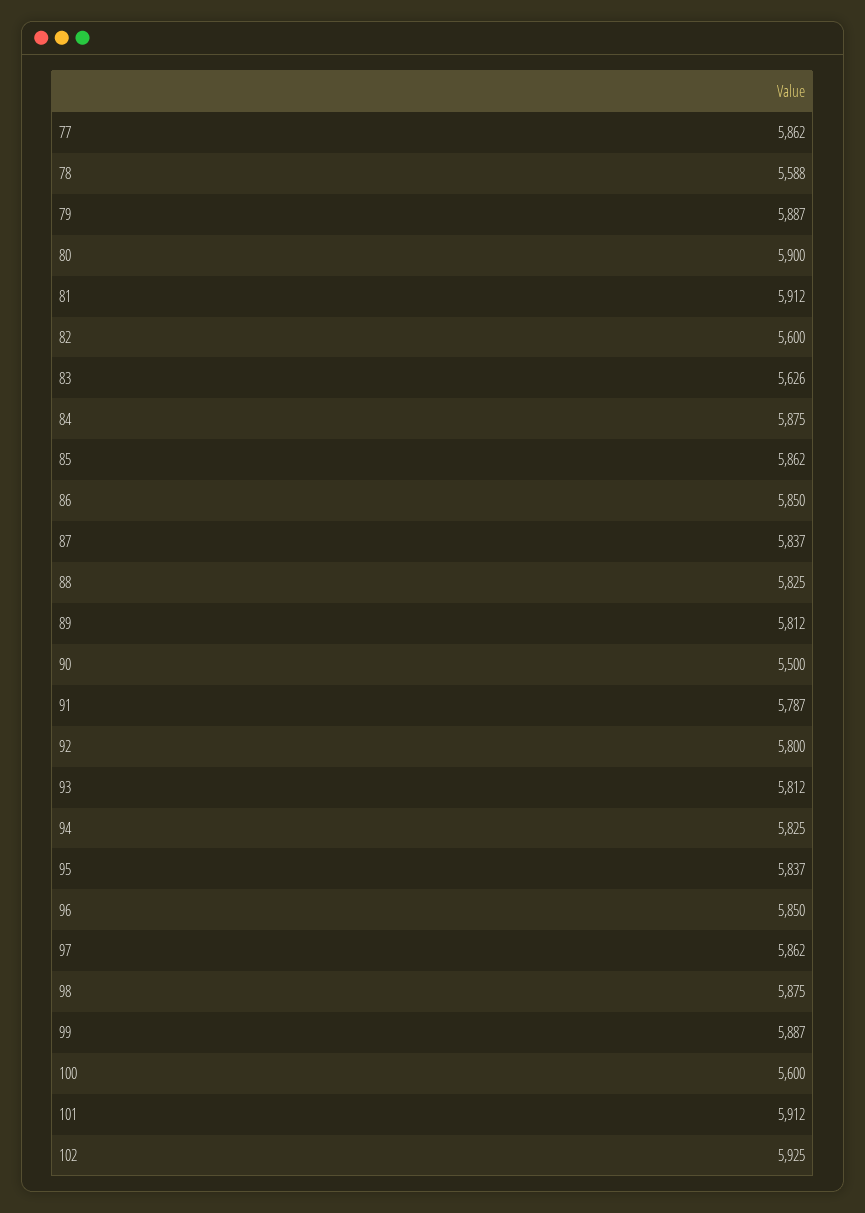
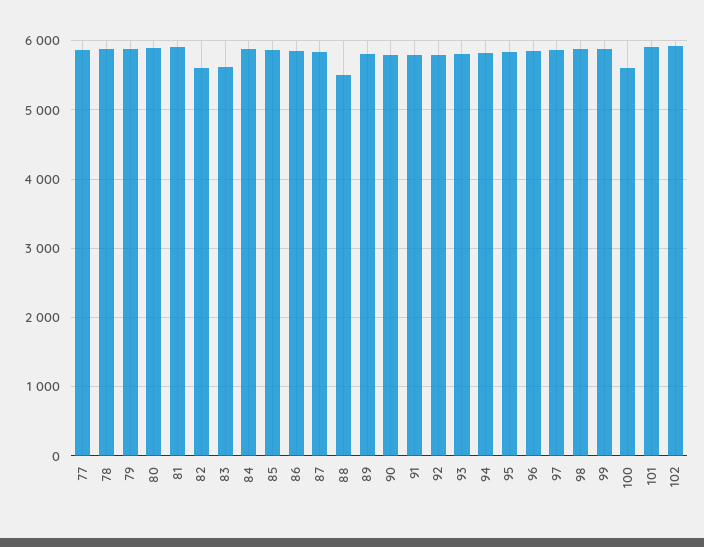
  {
    "77": 5862,
-   "78": 5588,
+   "78": 5900,
    "79": 5887,
    "80": 5900,
    "81": 5912,
    "82": 5600,
    "83": 5626,
    "84": 5875,
    "85": 5862,
    "86": 5850,
    "87": 5837,
-   "88": 5825,
+   "88": 5500,
    "89": 5812,
-   "90": 5500,
+   "90": 5800,
    "91": 5787,
    "92": 5800,
    "93": 5812,
    "94": 5825,
    "95": 5837,
    "96": 5850,
    "97": 5862,
    "98": 5875,
    "99": 5887,
    "100": 5600,
    "101": 5912,
    "102": 5925
  }

